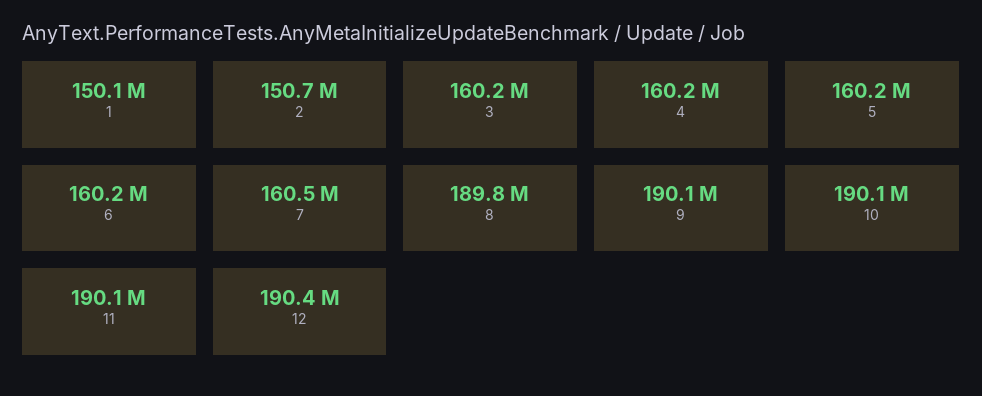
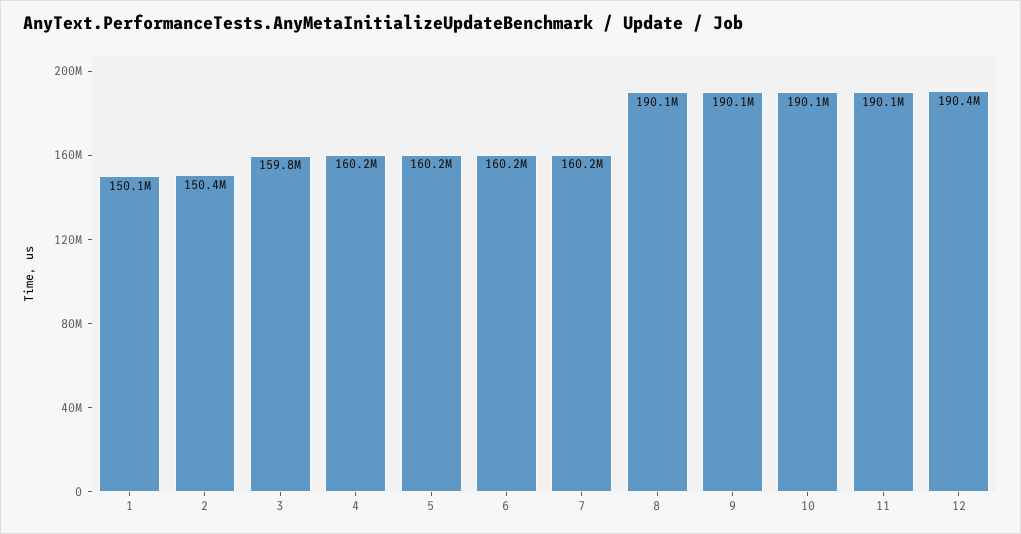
  {
    "1": 150100000,
-   "2": 150700000,
+   "2": 150400000,
-   "3": 160200000,
+   "3": 159800000,
    "4": 160200000,
    "5": 160200000,
    "6": 160200000,
-   "7": 160500000,
+   "7": 160200000,
-   "8": 189800000,
+   "8": 190100000,
    "9": 190100000,
    "10": 190100000,
    "11": 190100000,
    "12": 190400000
  }

